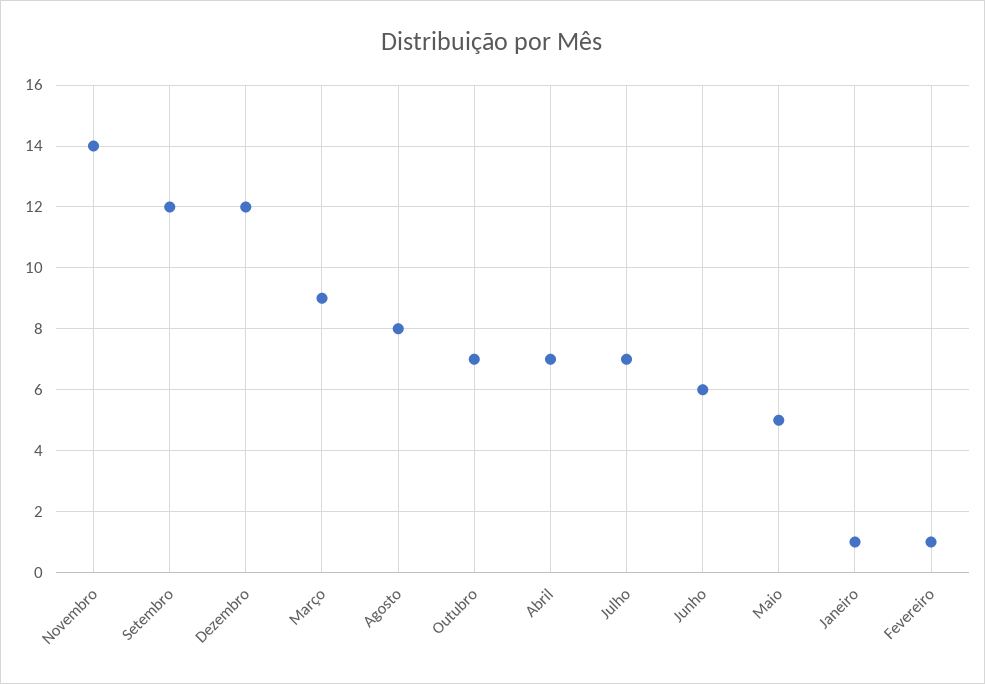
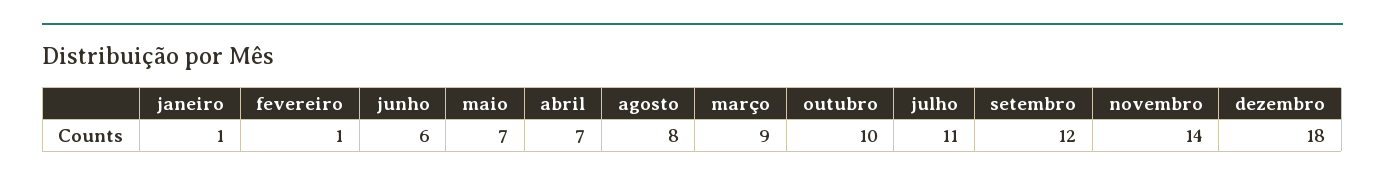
  {
    "Novembro": 14,
    "Setembro": 12,
-   "Dezembro": 12,
+   "Dezembro": 18,
    "Março": 9,
    "Agosto": 8,
-   "Outubro": 7,
+   "Outubro": 10,
    "Abril": 7,
-   "Julho": 7,
+   "Julho": 11,
    "Junho": 6,
-   "Maio": 5,
+   "Maio": 7,
    "Janeiro": 1,
    "Fevereiro": 1
  }

